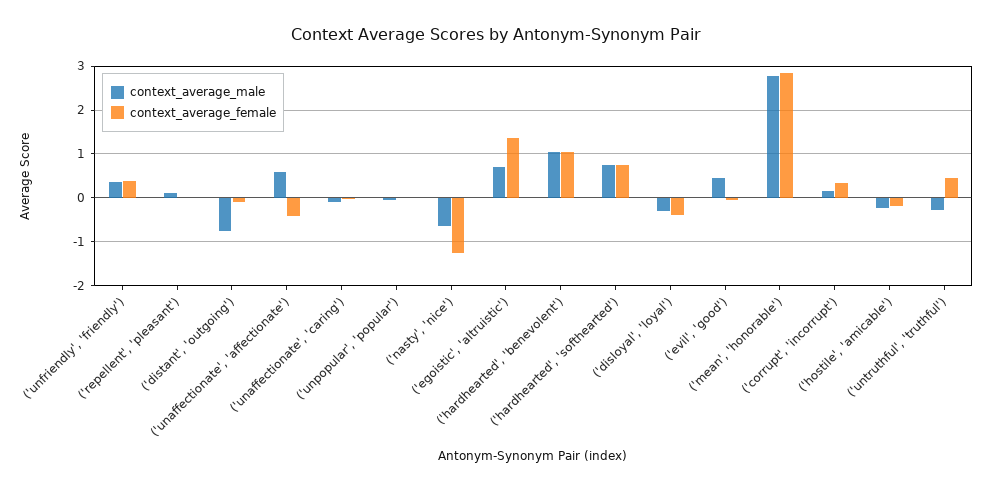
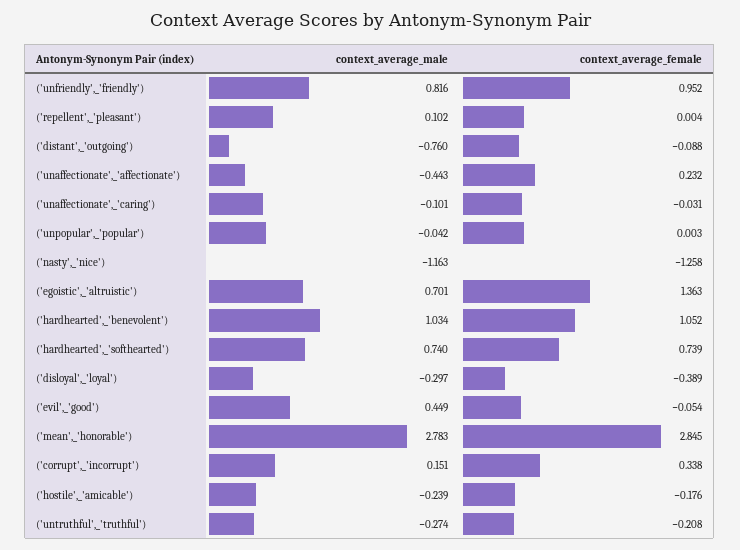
  {
    "context_average_male": {
-     "('unfriendly', 'friendly')": 0.4,
+     "('unfriendly', 'friendly')": 0.816,
      "('repellent', 'pleasant')": 0.102,
      "('distant', 'outgoing')": -0.76,
-     "('unaffectionate', 'affectionate')": 0.6,
+     "('unaffectionate', 'affectionate')": -0.443,
      "('unaffectionate', 'caring')": -0.101,
      "('unpopular', 'popular')": -0.042,
-     "('nasty', 'nice')": -0.6,
+     "('nasty', 'nice')": -1.163,
      "('egoistic', 'altruistic')": 0.701,
      "('hardhearted', 'benevolent')": 1.034,
      "('hardhearted', 'softhearted')": 0.74,
      "('disloyal', 'loyal')": -0.297,
      "('evil', 'good')": 0.449,
      "('mean', 'honorable')": 2.783,
      "('corrupt', 'incorrupt')": 0.151,
      "('hostile', 'amicable')": -0.239,
      "('untruthful', 'truthful')": -0.274
    },
    "context_average_female": {
-     "('unfriendly', 'friendly')": 0.4,
+     "('unfriendly', 'friendly')": 0.952,
      "('repellent', 'pleasant')": 0.004,
      "('distant', 'outgoing')": -0.088,
-     "('unaffectionate', 'affectionate')": -0.4,
+     "('unaffectionate', 'affectionate')": 0.232,
      "('unaffectionate', 'caring')": -0.031,
      "('unpopular', 'popular')": 0.003,
      "('nasty', 'nice')": -1.258,
      "('egoistic', 'altruistic')": 1.363,
      "('hardhearted', 'benevolent')": 1.052,
      "('hardhearted', 'softhearted')": 0.739,
      "('disloyal', 'loyal')": -0.389,
      "('evil', 'good')": -0.054,
      "('mean', 'honorable')": 2.845,
      "('corrupt', 'incorrupt')": 0.338,
      "('hostile', 'amicable')": -0.176,
-     "('untruthful', 'truthful')": 0.4
+     "('untruthful', 'truthful')": -0.208
    }
  }

